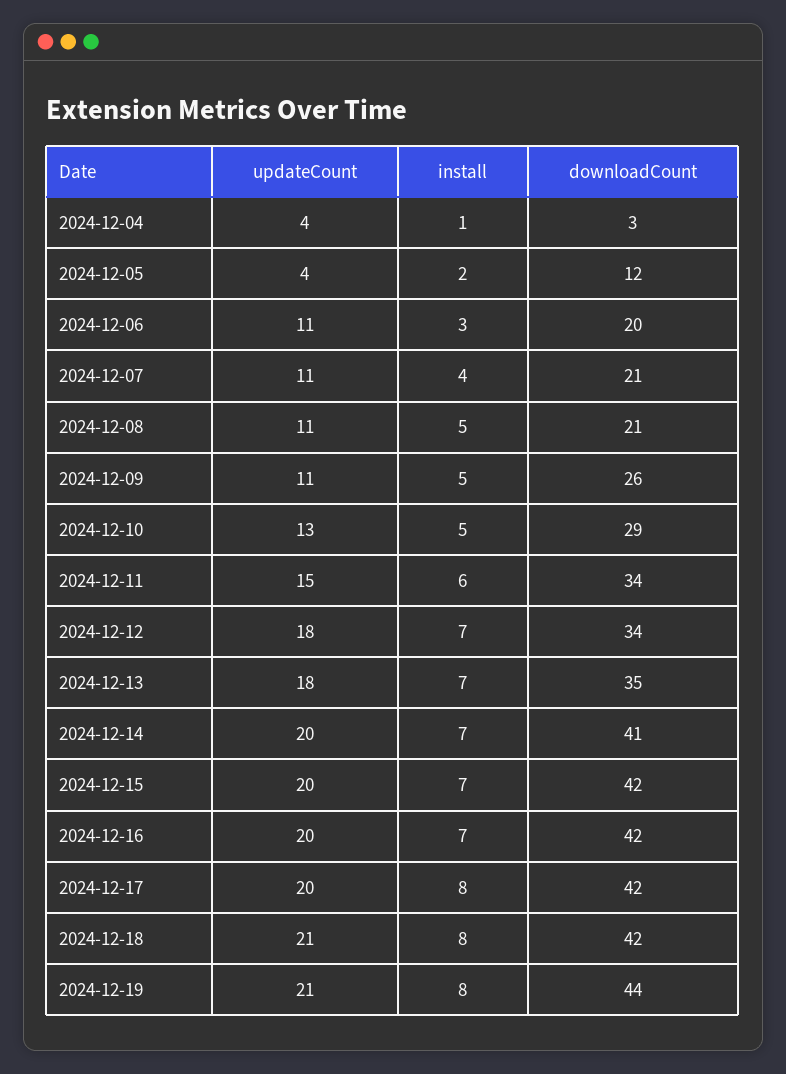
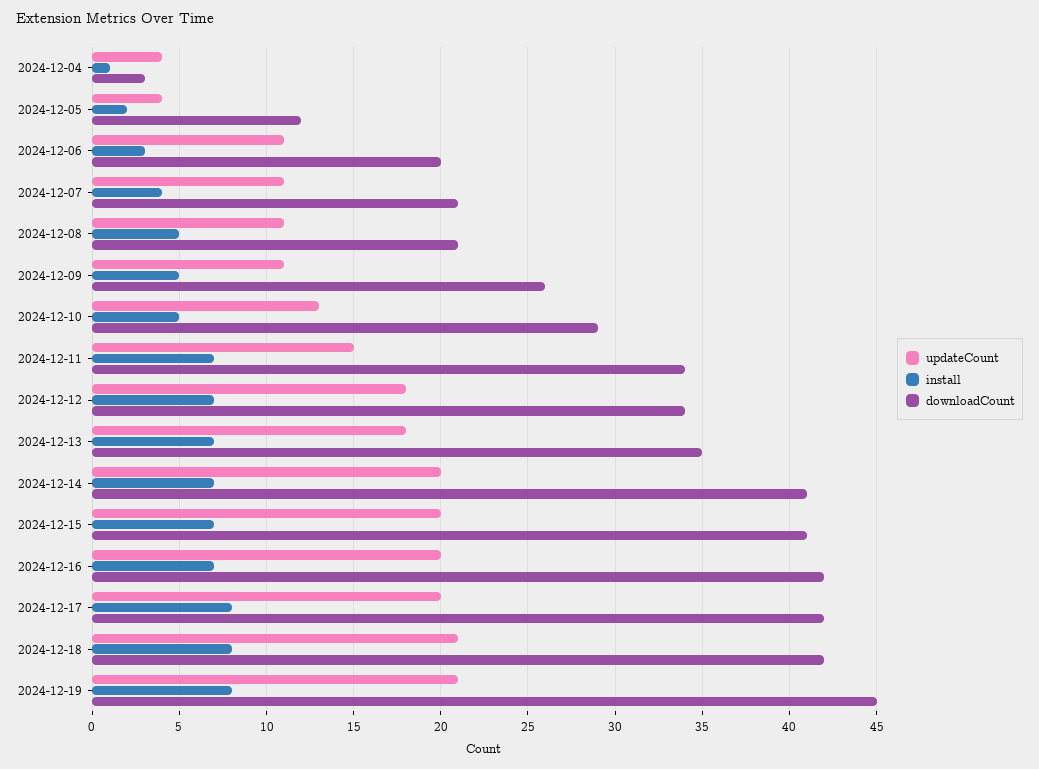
  {
    "updateCount": {
      "2024-12-04": 4,
      "2024-12-05": 4,
      "2024-12-06": 11,
      "2024-12-07": 11,
      "2024-12-08": 11,
      "2024-12-09": 11,
      "2024-12-10": 13,
      "2024-12-11": 15,
      "2024-12-12": 18,
      "2024-12-13": 18,
      "2024-12-14": 20,
      "2024-12-15": 20,
      "2024-12-16": 20,
      "2024-12-17": 20,
      "2024-12-18": 21,
      "2024-12-19": 21
    },
    "install": {
      "2024-12-04": 1,
      "2024-12-05": 2,
      "2024-12-06": 3,
      "2024-12-07": 4,
      "2024-12-08": 5,
      "2024-12-09": 5,
      "2024-12-10": 5,
-     "2024-12-11": 6,
+     "2024-12-11": 7,
      "2024-12-12": 7,
      "2024-12-13": 7,
      "2024-12-14": 7,
      "2024-12-15": 7,
      "2024-12-16": 7,
      "2024-12-17": 8,
      "2024-12-18": 8,
      "2024-12-19": 8
    },
    "downloadCount": {
      "2024-12-04": 3,
      "2024-12-05": 12,
      "2024-12-06": 20,
      "2024-12-07": 21,
      "2024-12-08": 21,
      "2024-12-09": 26,
      "2024-12-10": 29,
      "2024-12-11": 34,
      "2024-12-12": 34,
      "2024-12-13": 35,
      "2024-12-14": 41,
-     "2024-12-15": 42,
+     "2024-12-15": 41,
      "2024-12-16": 42,
      "2024-12-17": 42,
      "2024-12-18": 42,
-     "2024-12-19": 44
+     "2024-12-19": 45
    }
  }

